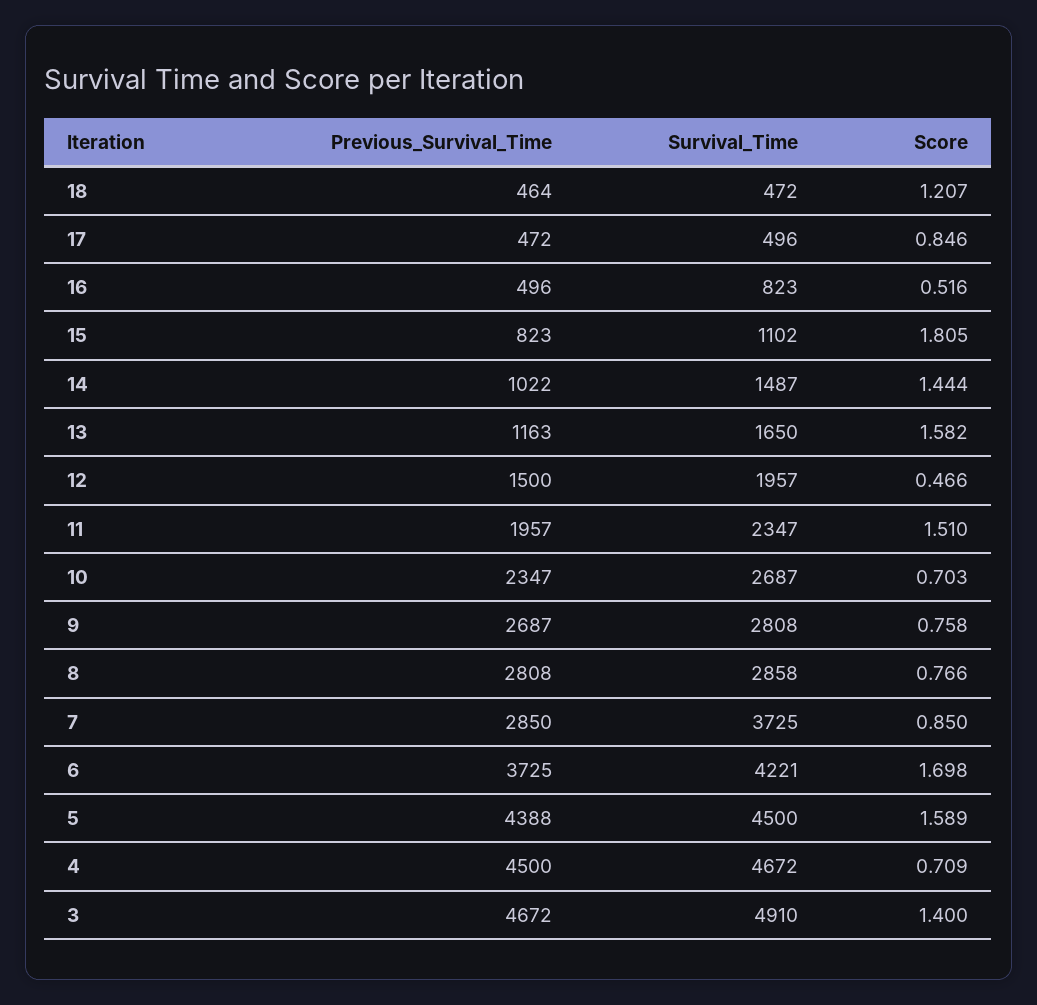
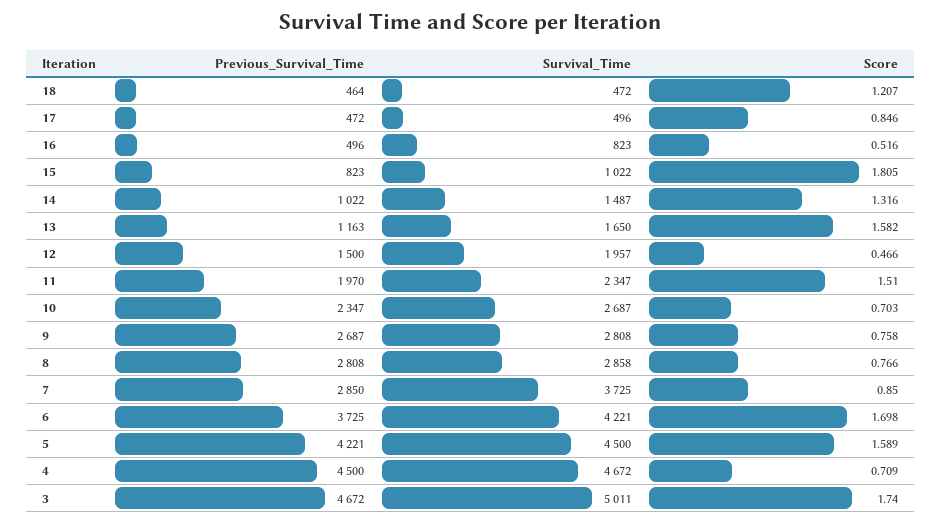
  {
    "Previous_Survival_Time": {
      "18": 464,
      "17": 472,
      "16": 496,
      "15": 823,
      "14": 1022,
      "13": 1163,
      "12": 1500,
-     "11": 1957,
+     "11": 1970,
      "10": 2347,
      "9": 2687,
      "8": 2808,
      "7": 2850,
      "6": 3725,
-     "5": 4388,
+     "5": 4221,
      "4": 4500,
      "3": 4672
    },
    "Survival_Time": {
      "18": 472,
      "17": 496,
      "16": 823,
-     "15": 1102,
+     "15": 1022,
      "14": 1487,
      "13": 1650,
      "12": 1957,
      "11": 2347,
      "10": 2687,
      "9": 2808,
      "8": 2858,
      "7": 3725,
      "6": 4221,
      "5": 4500,
      "4": 4672,
-     "3": 4910
+     "3": 5011
    },
    "Score": {
      "18": 1.207,
      "17": 0.846,
      "16": 0.516,
      "15": 1.805,
-     "14": 1.444,
+     "14": 1.316,
      "13": 1.582,
      "12": 0.466,
      "11": 1.51,
      "10": 0.703,
      "9": 0.758,
      "8": 0.766,
      "7": 0.85,
      "6": 1.698,
      "5": 1.589,
      "4": 0.709,
-     "3": 1.4
+     "3": 1.74
    }
  }

